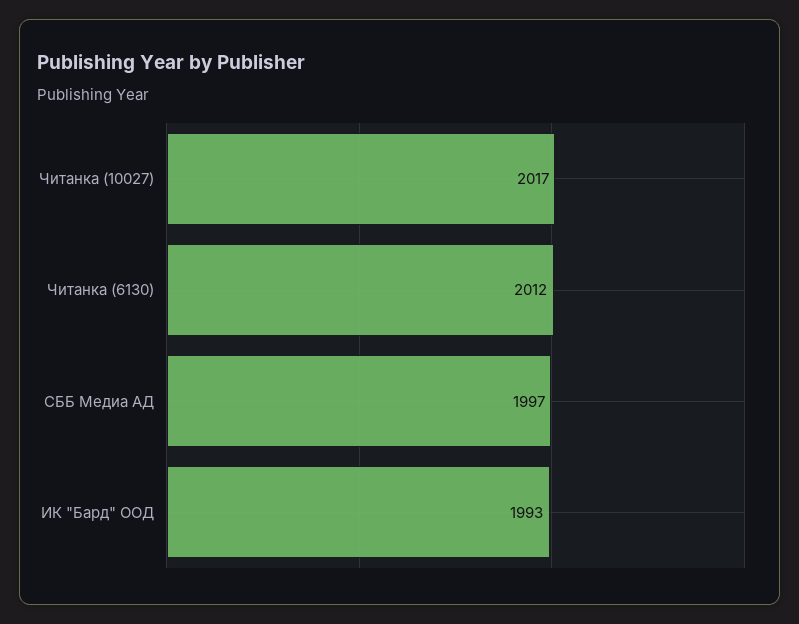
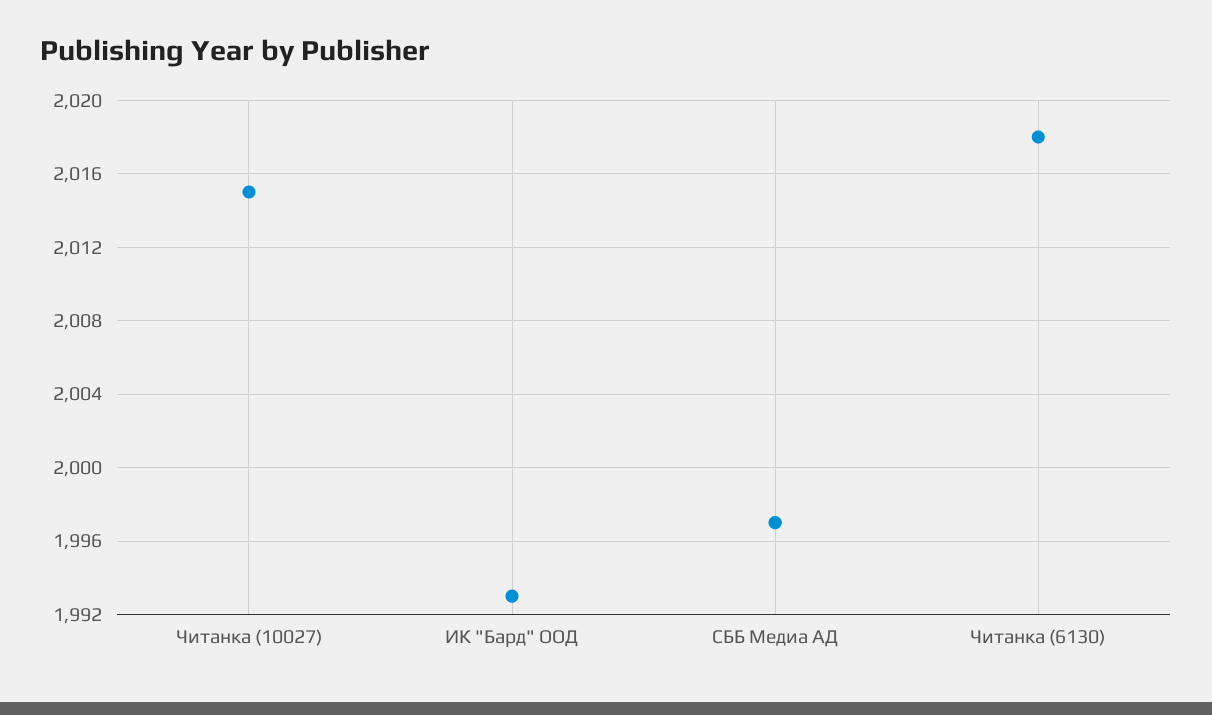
  {
-   "Читанка (10027)": 2017,
+   "Читанка (10027)": 2015,
-   "Читанка (6130)": 2012,
+   "Читанка (6130)": 2018,
    "СББ Медиа АД": 1997,
    "ИК \"Бард\" ООД": 1993
  }

